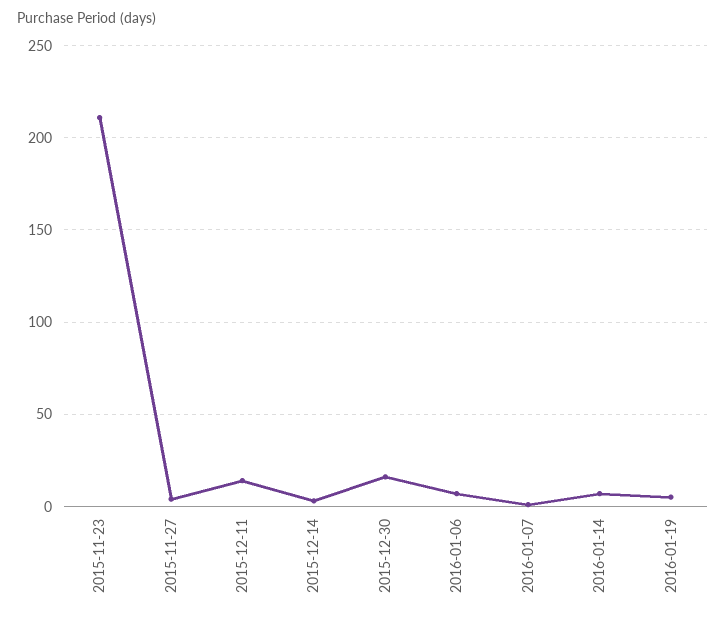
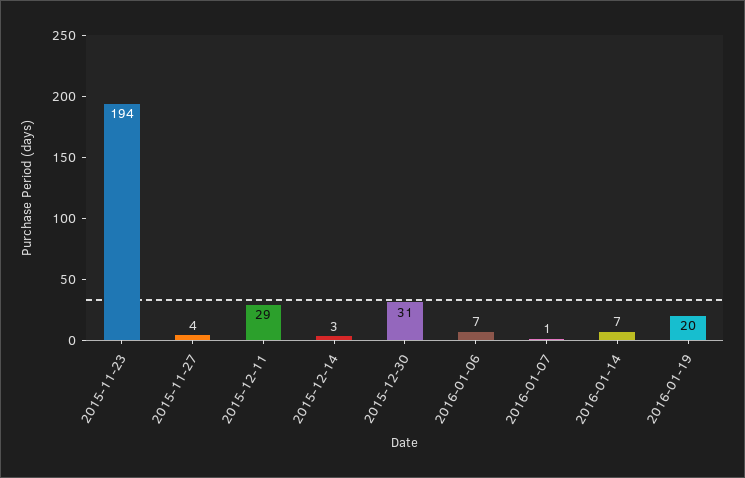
  {
-   "2015-11-23": 210,
+   "2015-11-23": 194,
    "2015-11-27": 4,
-   "2015-12-11": 15,
+   "2015-12-11": 29,
    "2015-12-14": 3,
-   "2015-12-30": 15,
+   "2015-12-30": 31,
    "2016-01-06": 7,
    "2016-01-07": 1,
    "2016-01-14": 7,
-   "2016-01-19": 5
+   "2016-01-19": 20
  }

